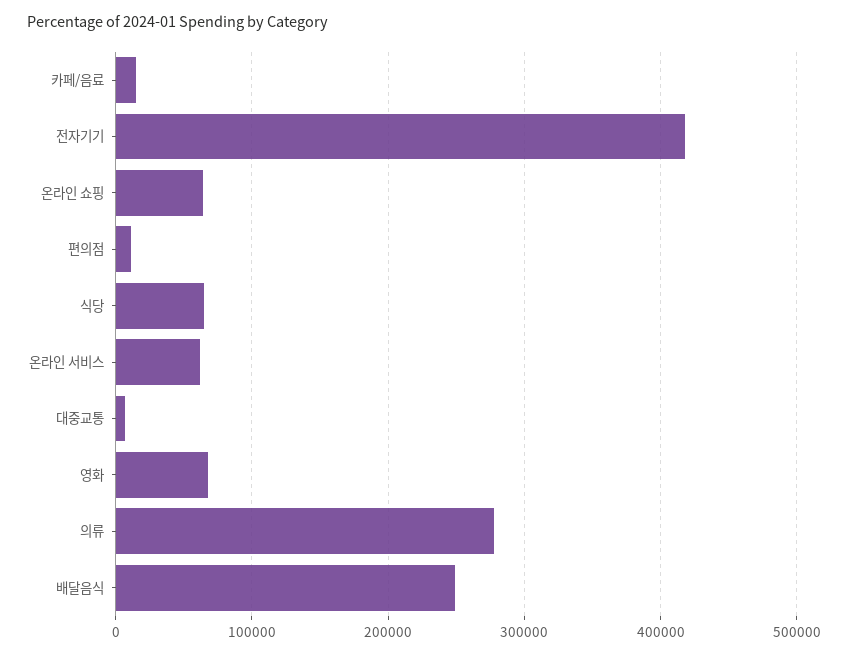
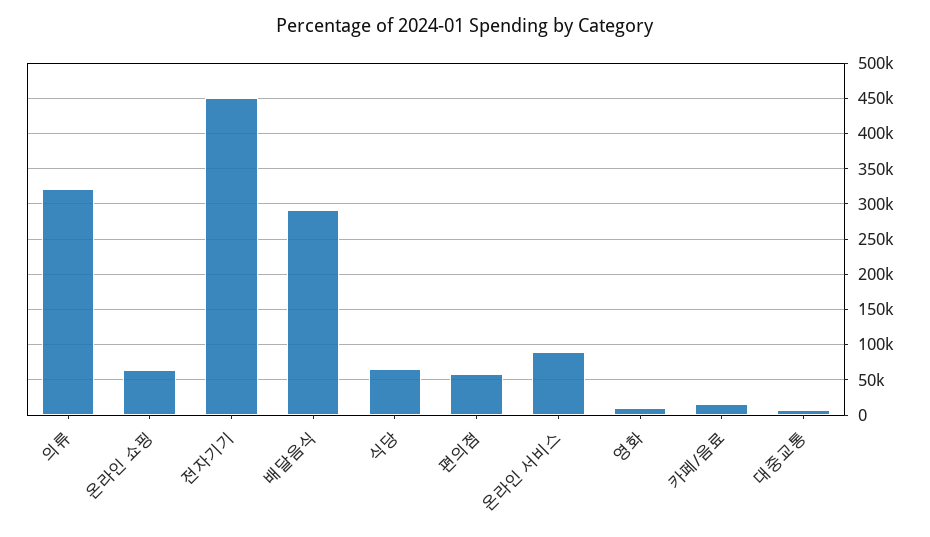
  {
    "카페/음료": 20000,
-   "전자기기": 420000,
+   "전자기기": 450000,
    "온라인 쇼핑": 60000,
-   "편의점": 10000,
+   "편의점": 60000,
    "식당": 70000,
-   "온라인 서비스": 60000,
+   "온라인 서비스": 90000,
    "대중교통": 10000,
-   "영화": 70000,
+   "영화": 10000,
-   "의류": 280000,
+   "의류": 320000,
-   "배달음식": 250000
+   "배달음식": 290000
  }

